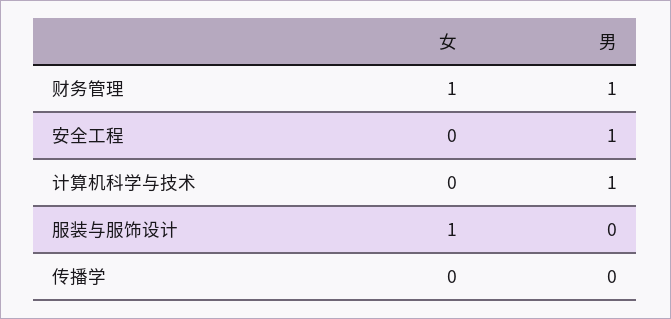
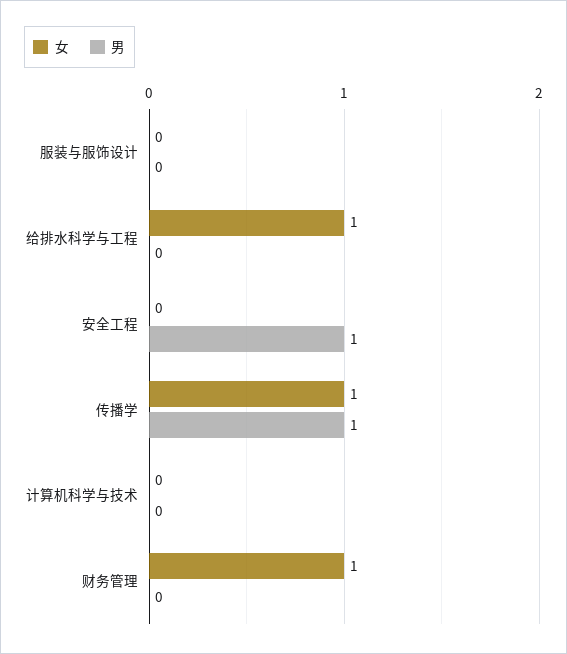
  {
    "女": {
      "财务管理": 1,
      "安全工程": 0,
      "计算机科学与技术": 0,
-     "服装与服饰设计": 1,
+     "服装与服饰设计": 0,
-     "传播学": 0
+     "传播学": 1,
+     "给排水科学与工程": 1
    },
    "男": {
-     "财务管理": 1,
+     "财务管理": 0,
      "安全工程": 1,
-     "计算机科学与技术": 1,
+     "计算机科学与技术": 0,
      "服装与服饰设计": 0,
-     "传播学": 0
+     "传播学": 1,
+     "给排水科学与工程": 0
    }
  }

